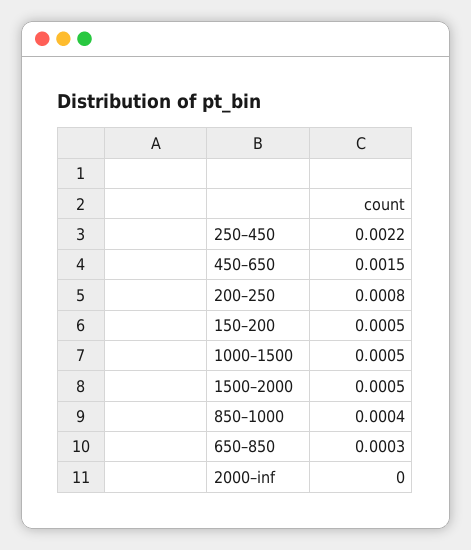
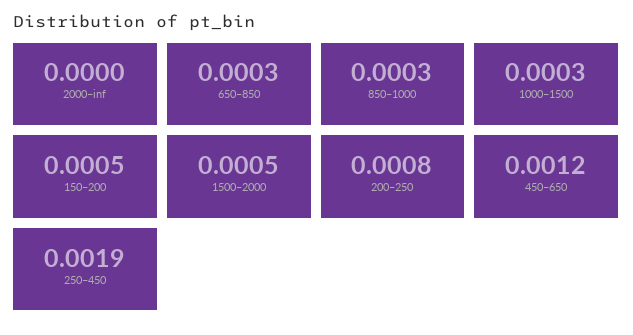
  {
-   "250–450": 0.0022,
+   "250–450": 0.0019,
-   "450–650": 0.0015,
+   "450–650": 0.0012,
    "200–250": 0.0008,
    "150–200": 0.0005,
-   "1000–1500": 0.0005,
+   "1000–1500": 0.0003,
    "1500–2000": 0.0005,
-   "850–1000": 0.0004,
+   "850–1000": 0.0003,
    "650–850": 0.0003,
    "2000–inf": 0
  }

